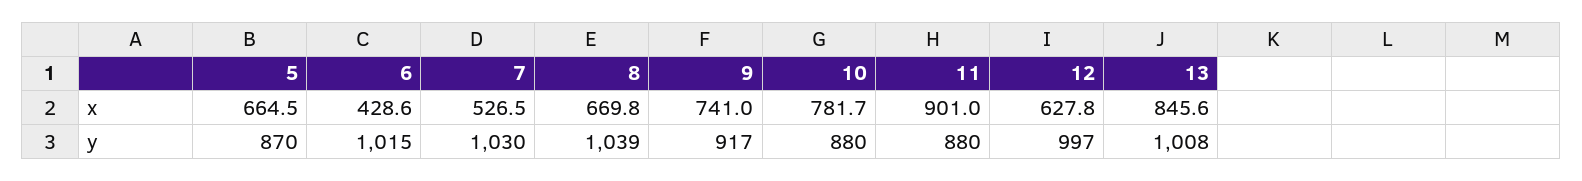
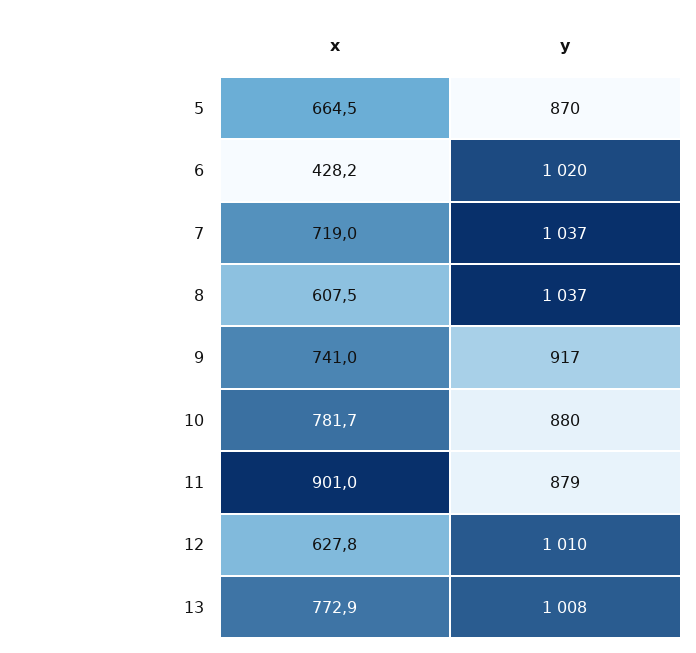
  {
    "5": {
      "x": 664.5,
      "y": 870
    },
    "6": {
-     "x": 428.6,
+     "x": 428.2,
-     "y": 1015
+     "y": 1020
    },
    "7": {
-     "x": 526.5,
+     "x": 719,
-     "y": 1030
+     "y": 1037
    },
    "8": {
-     "x": 669.8,
+     "x": 607.5,
-     "y": 1039
+     "y": 1037
    },
    "9": {
      "x": 741,
      "y": 917
    },
    "10": {
      "x": 781.7,
      "y": 880
    },
    "11": {
      "x": 901,
-     "y": 880
+     "y": 879
    },
    "12": {
      "x": 627.8,
-     "y": 997
+     "y": 1010
    },
    "13": {
-     "x": 845.6,
+     "x": 772.9,
      "y": 1008
    }
  }

